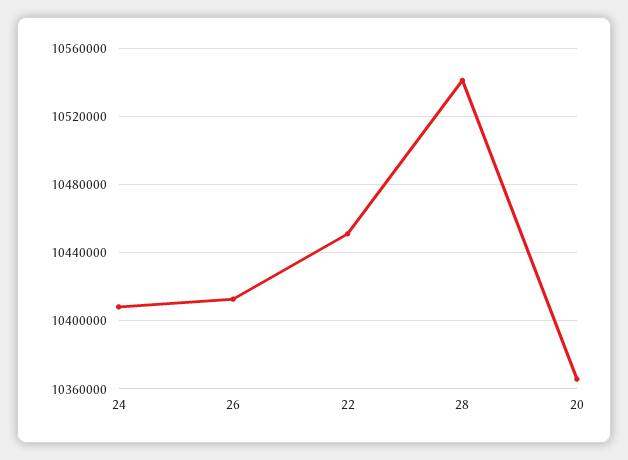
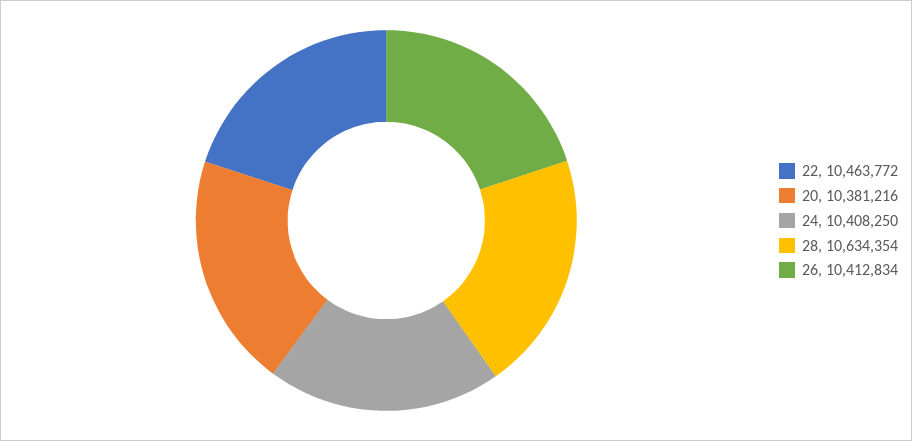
  {
    "24": 10408250,
    "26": 10412834,
-   "22": 10450000,
+   "22": 10463772,
-   "28": 10540000,
+   "28": 10634354,
-   "20": 10365000
+   "20": 10381216
  }

